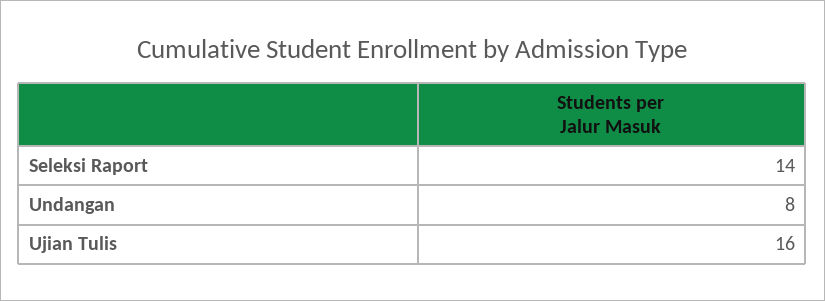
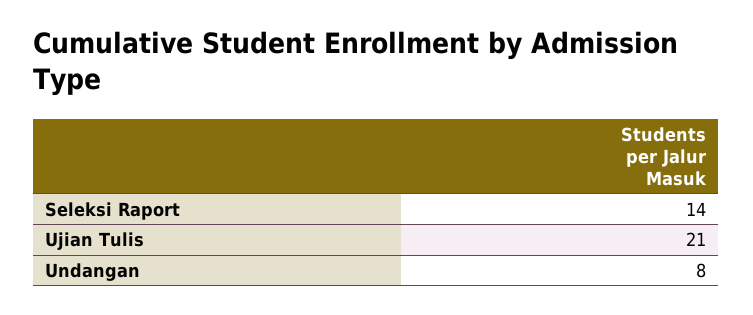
  {
    "Seleksi Raport": 14,
    "Undangan": 8,
-   "Ujian Tulis": 16
+   "Ujian Tulis": 21
  }

